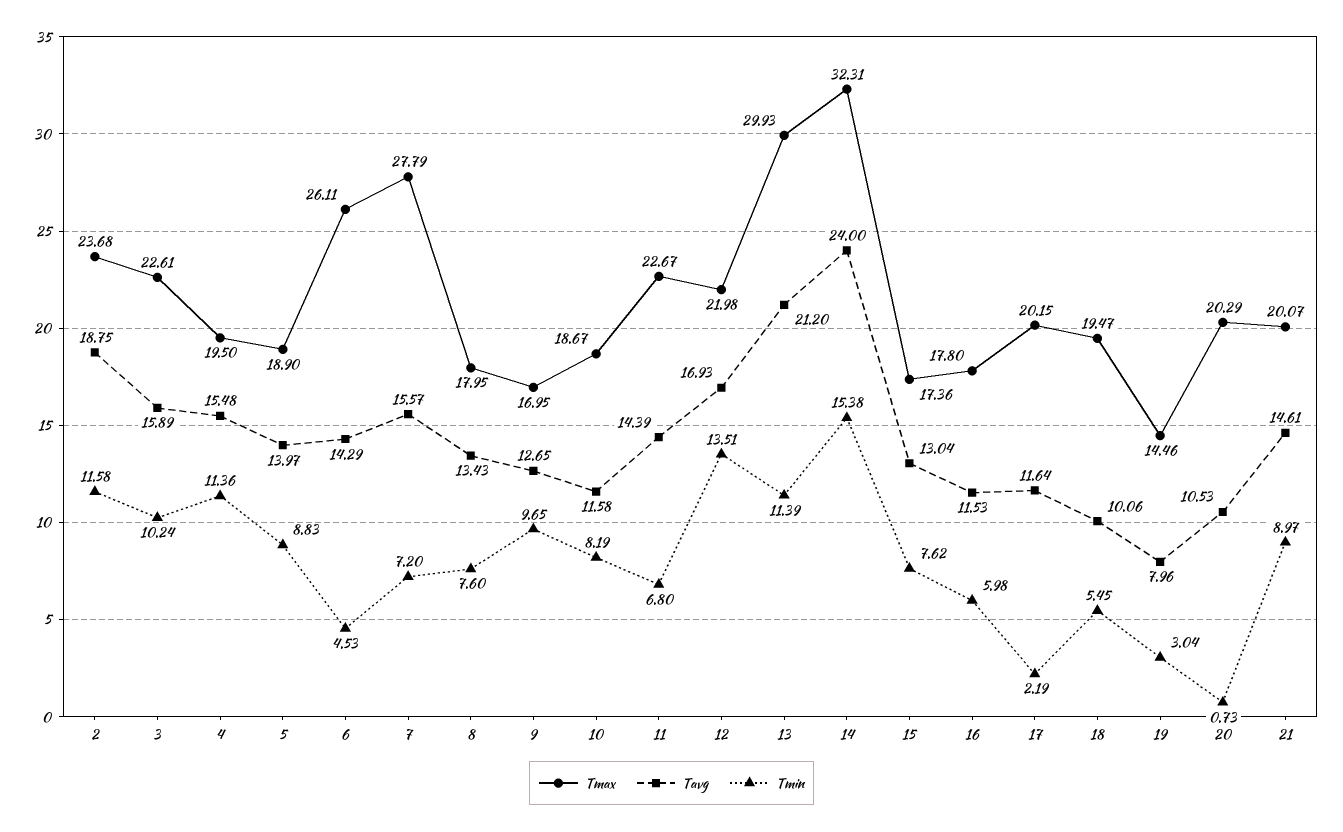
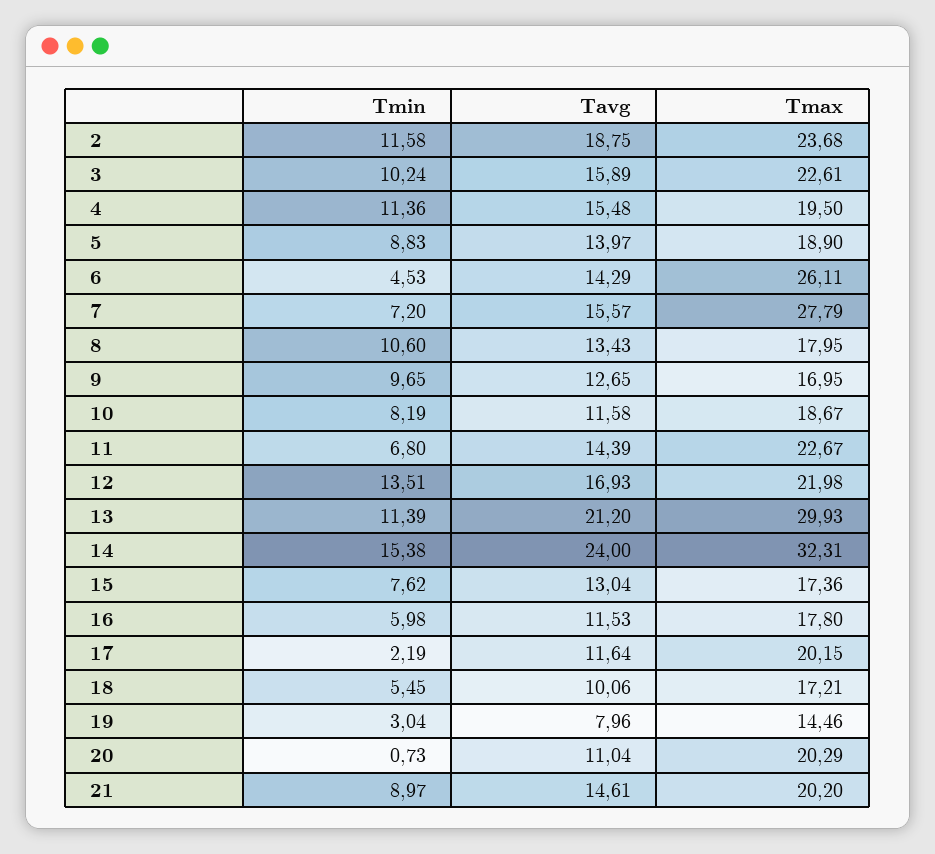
  {
    "Tmax": {
      "2": 23.68,
      "3": 22.61,
      "4": 19.5,
      "5": 18.9,
      "6": 26.11,
      "7": 27.79,
      "8": 17.95,
      "9": 16.95,
      "10": 18.67,
      "11": 22.67,
      "12": 21.98,
      "13": 29.93,
      "14": 32.31,
      "15": 17.36,
      "16": 17.8,
      "17": 20.15,
-     "18": 19.47,
+     "18": 17.21,
      "19": 14.46,
      "20": 20.29,
-     "21": 20.07
+     "21": 20.2
    },
    "Tavg": {
      "2": 18.75,
      "3": 15.89,
      "4": 15.48,
      "5": 13.97,
      "6": 14.29,
      "7": 15.57,
      "8": 13.43,
      "9": 12.65,
      "10": 11.58,
      "11": 14.39,
      "12": 16.93,
      "13": 21.2,
      "14": 24,
      "15": 13.04,
      "16": 11.53,
      "17": 11.64,
      "18": 10.06,
      "19": 7.96,
-     "20": 10.53,
+     "20": 11.04,
      "21": 14.61
    },
    "Tmin": {
      "2": 11.58,
      "3": 10.24,
      "4": 11.36,
      "5": 8.83,
      "6": 4.53,
      "7": 7.2,
-     "8": 7.6,
+     "8": 10.6,
      "9": 9.65,
      "10": 8.19,
      "11": 6.8,
      "12": 13.51,
      "13": 11.39,
      "14": 15.38,
      "15": 7.62,
      "16": 5.98,
      "17": 2.19,
      "18": 5.45,
      "19": 3.04,
      "20": 0.73,
      "21": 8.97
    }
  }

